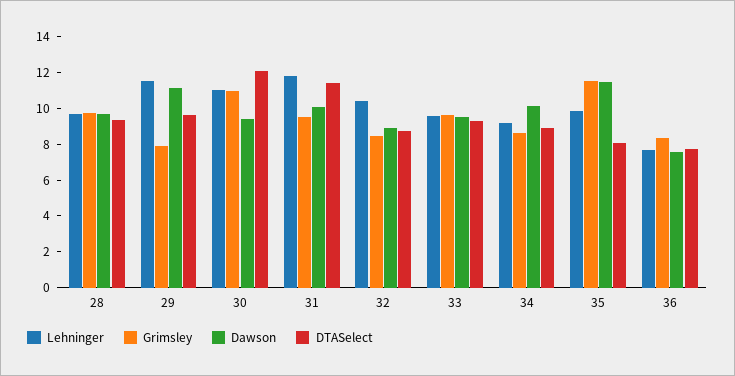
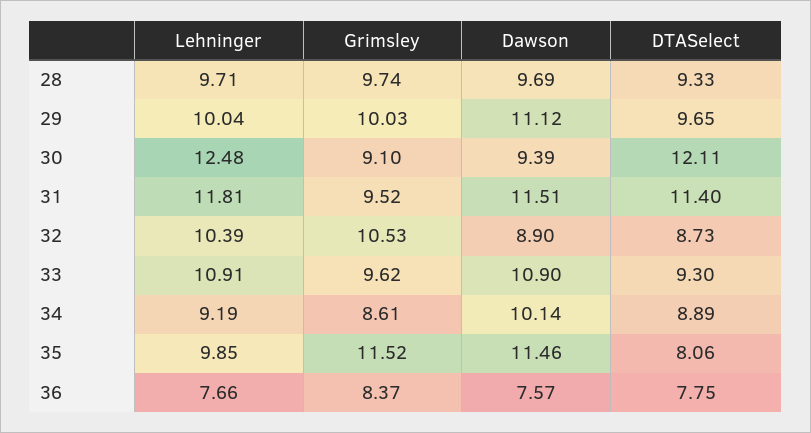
  {
    "Lehninger": {
      "28": 9.71,
-     "29": 11.5,
+     "29": 10.04,
-     "30": 11,
+     "30": 12.48,
      "31": 11.81,
      "32": 10.39,
-     "33": 9.5,
+     "33": 10.91,
      "34": 9.19,
      "35": 9.85,
      "36": 7.66
    },
    "Grimsley": {
      "28": 9.74,
-     "29": 8,
+     "29": 10.03,
-     "30": 11,
+     "30": 9.1,
      "31": 9.52,
-     "32": 8.5,
+     "32": 10.53,
      "33": 9.62,
      "34": 8.61,
      "35": 11.52,
      "36": 8.37
    },
    "Dawson": {
      "28": 9.69,
      "29": 11.12,
      "30": 9.39,
-     "31": 10,
+     "31": 11.51,
      "32": 8.9,
-     "33": 9.5,
+     "33": 10.9,
      "34": 10.14,
      "35": 11.46,
      "36": 7.57
    },
    "DTASelect": {
      "28": 9.33,
      "29": 9.65,
      "30": 12.11,
      "31": 11.4,
      "32": 8.73,
      "33": 9.3,
      "34": 8.89,
      "35": 8.06,
      "36": 7.75
    }
  }

